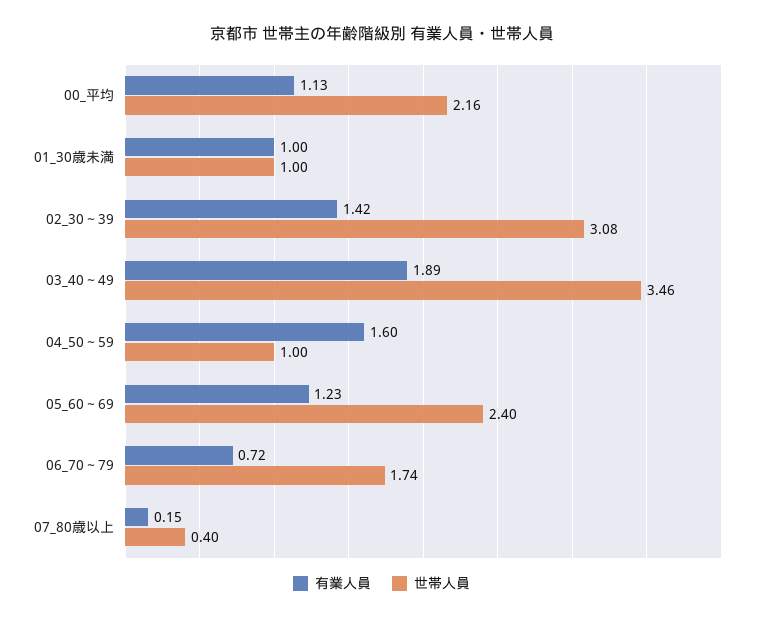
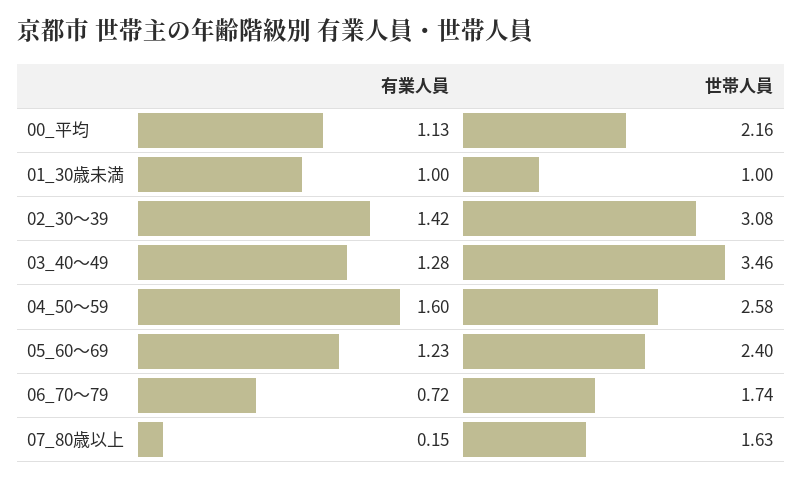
  {
    "有業人員": {
      "00_平均": 1.13,
      "01_30歳未満": 1,
      "02_30～39": 1.42,
-     "03_40～49": 1.89,
+     "03_40～49": 1.28,
      "04_50～59": 1.6,
      "05_60～69": 1.23,
      "06_70～79": 0.72,
      "07_80歳以上": 0.15
    },
    "世帯人員": {
      "00_平均": 2.16,
      "01_30歳未満": 1,
      "02_30～39": 3.08,
      "03_40～49": 3.46,
-     "04_50～59": 1,
+     "04_50～59": 2.58,
      "05_60～69": 2.4,
      "06_70～79": 1.74,
-     "07_80歳以上": 0.4
+     "07_80歳以上": 1.63
    }
  }

